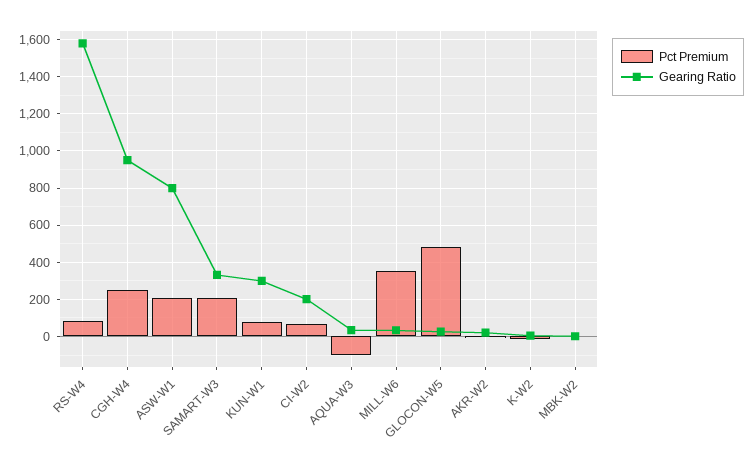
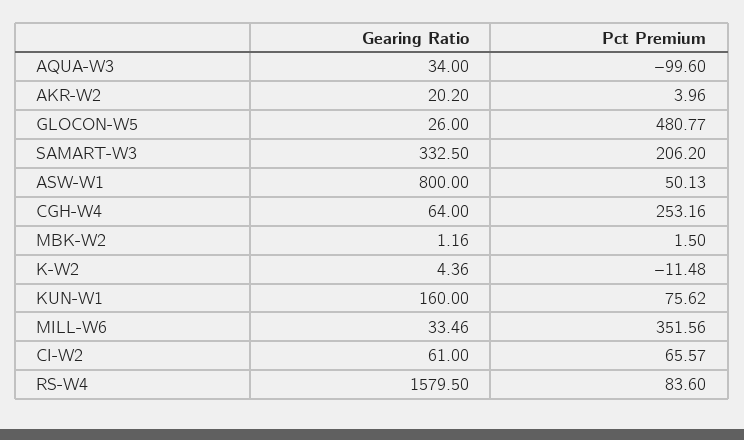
  {
    "Pct Premium": {
      "RS-W4": 83.6,
      "CGH-W4": 253.16,
-     "ASW-W1": 200,
+     "ASW-W1": 50.13,
      "SAMART-W3": 206.2,
      "KUN-W1": 75.62,
      "CI-W2": 65.57,
      "AQUA-W3": -99.6,
      "MILL-W6": 351.56,
      "GLOCON-W5": 480.77,
      "AKR-W2": 3.96,
      "K-W2": -11.48,
      "MBK-W2": 1.5
    },
    "Gearing Ratio": {
      "RS-W4": 1579.5,
-     "CGH-W4": 950,
+     "CGH-W4": 64,
      "ASW-W1": 800,
      "SAMART-W3": 332.5,
-     "KUN-W1": 300,
+     "KUN-W1": 160,
-     "CI-W2": 200,
+     "CI-W2": 61,
      "AQUA-W3": 34,
      "MILL-W6": 33.46,
      "GLOCON-W5": 26,
      "AKR-W2": 20.2,
      "K-W2": 4.36,
      "MBK-W2": 1.16
    }
  }

